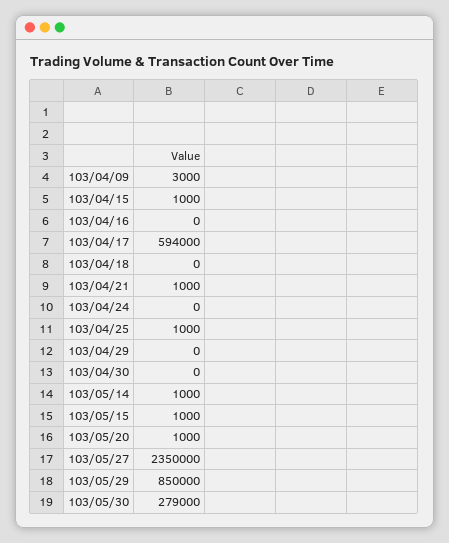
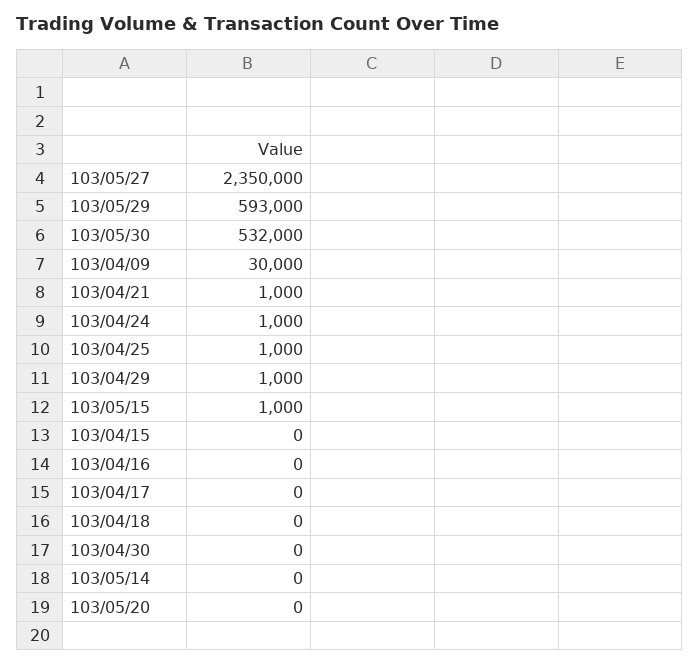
  {
-   "103/04/09": 3000,
+   "103/04/09": 30000,
-   "103/04/15": 1000,
+   "103/04/15": 0,
    "103/04/16": 0,
-   "103/04/17": 594000,
+   "103/04/17": 0,
    "103/04/18": 0,
    "103/04/21": 1000,
-   "103/04/24": 0,
+   "103/04/24": 1000,
    "103/04/25": 1000,
-   "103/04/29": 0,
+   "103/04/29": 1000,
    "103/04/30": 0,
-   "103/05/14": 1000,
+   "103/05/14": 0,
    "103/05/15": 1000,
-   "103/05/20": 1000,
+   "103/05/20": 0,
    "103/05/27": 2350000,
-   "103/05/29": 850000,
+   "103/05/29": 593000,
-   "103/05/30": 279000
+   "103/05/30": 532000
  }

